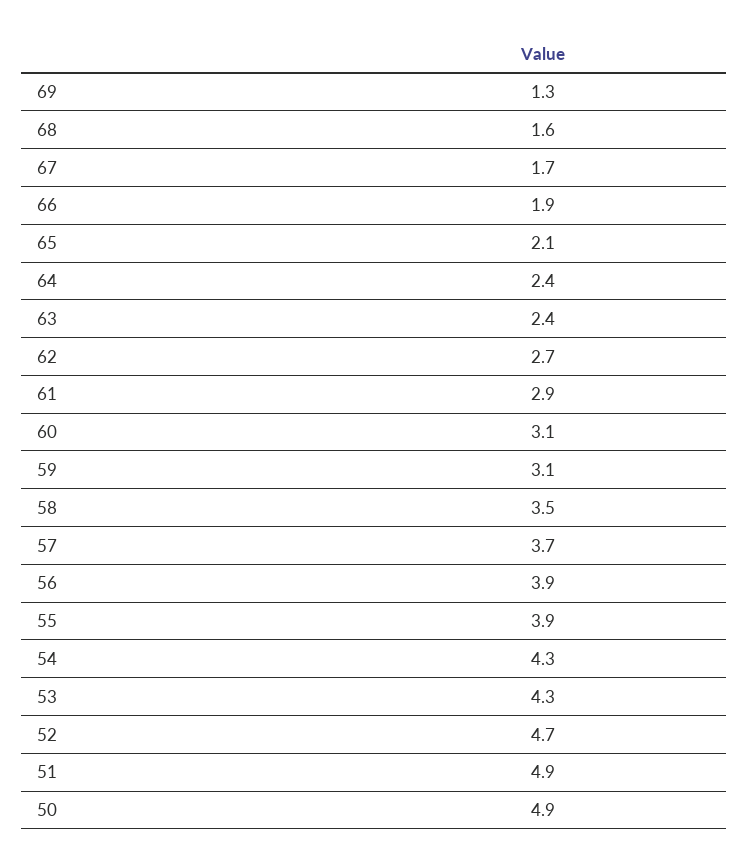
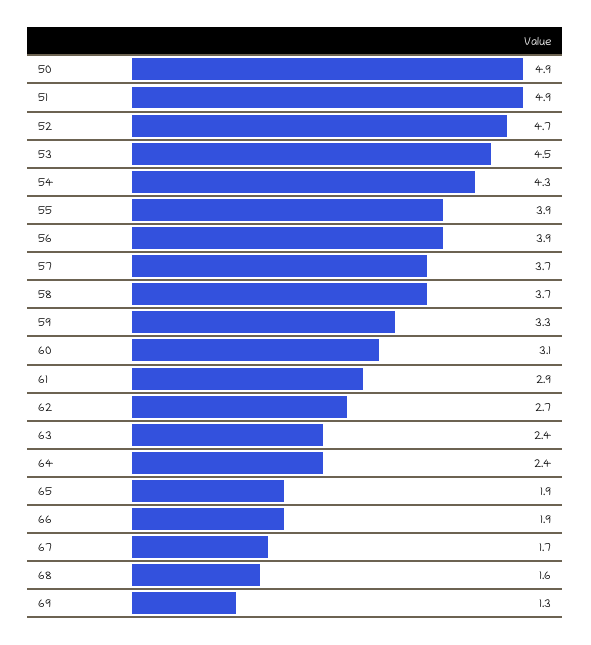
  {
    "69": 1.3,
    "68": 1.6,
    "67": 1.7,
    "66": 1.9,
-   "65": 2.1,
+   "65": 1.9,
    "64": 2.4,
    "63": 2.4,
    "62": 2.7,
    "61": 2.9,
    "60": 3.1,
-   "59": 3.1,
+   "59": 3.3,
-   "58": 3.5,
+   "58": 3.7,
    "57": 3.7,
    "56": 3.9,
    "55": 3.9,
    "54": 4.3,
-   "53": 4.3,
+   "53": 4.5,
    "52": 4.7,
    "51": 4.9,
    "50": 4.9
  }

